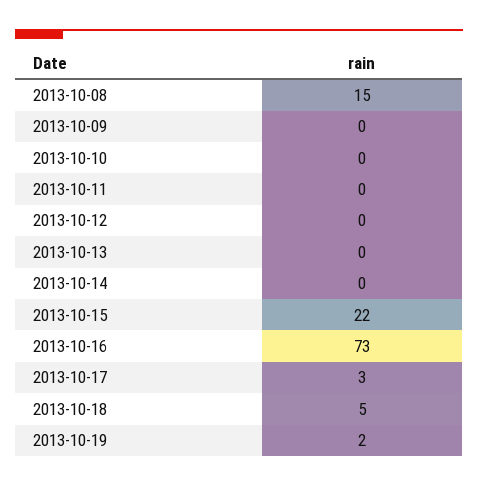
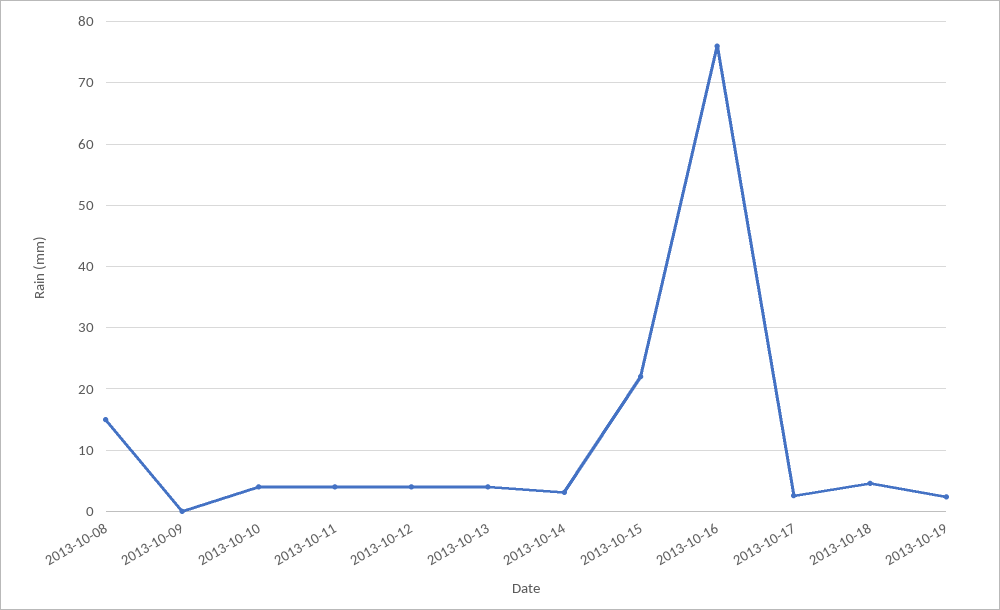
  {
    "2013-10-08": 15,
    "2013-10-09": 0,
-   "2013-10-10": 0,
+   "2013-10-10": 4,
-   "2013-10-11": 0,
+   "2013-10-11": 4,
-   "2013-10-12": 0,
+   "2013-10-12": 4,
-   "2013-10-13": 0,
+   "2013-10-13": 4,
-   "2013-10-14": 0,
+   "2013-10-14": 3,
    "2013-10-15": 22,
-   "2013-10-16": 73,
+   "2013-10-16": 76,
    "2013-10-17": 3,
    "2013-10-18": 5,
    "2013-10-19": 2
  }

